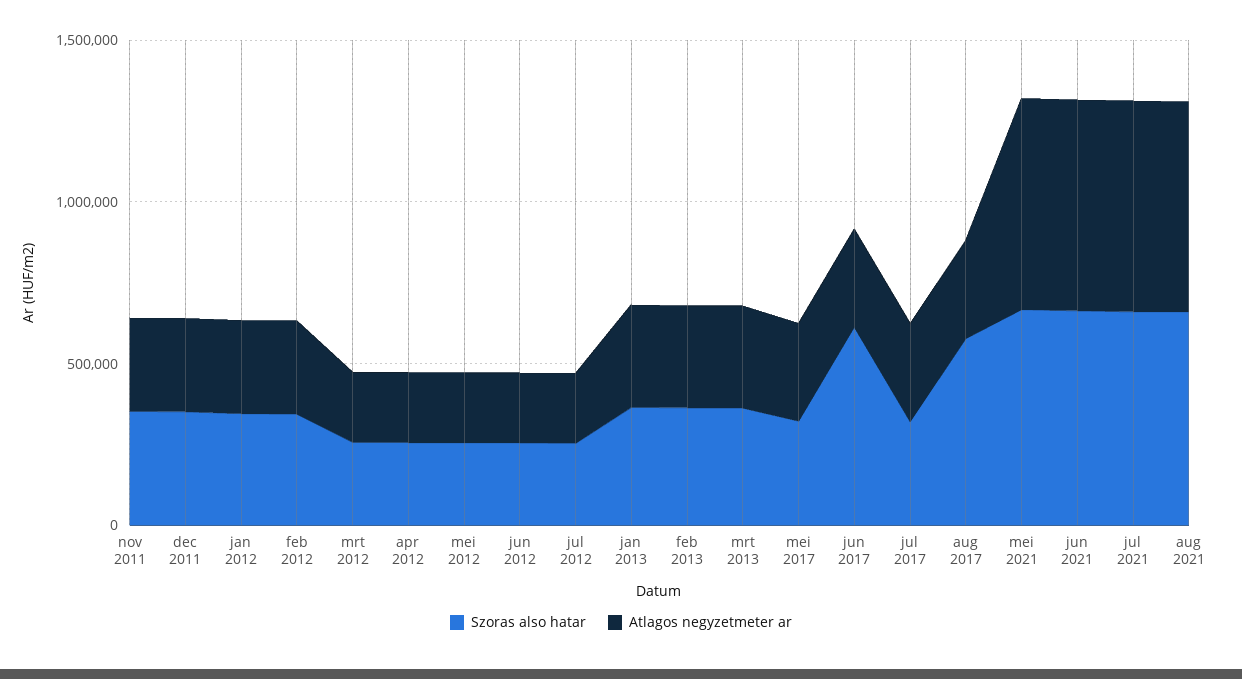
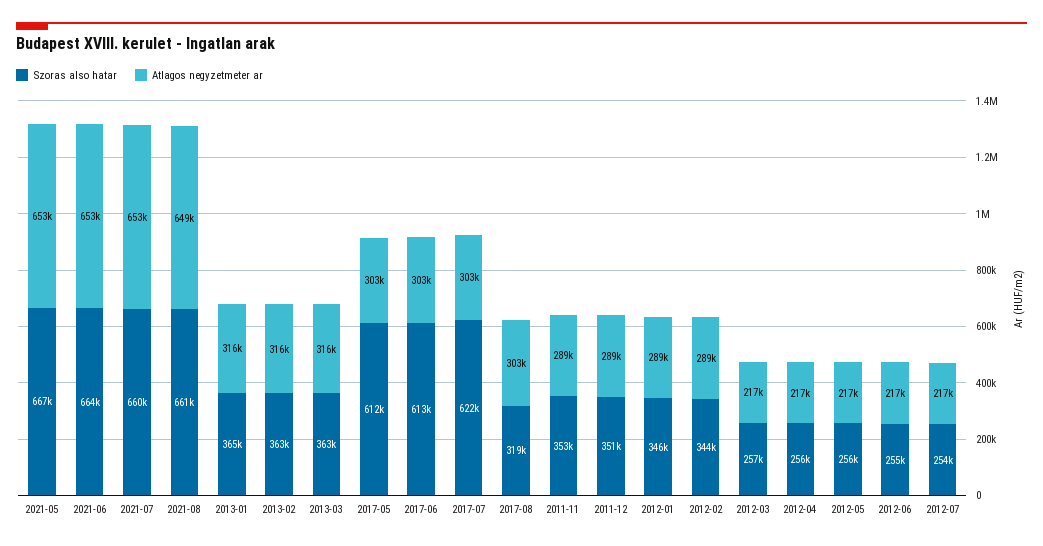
  {
    "Szoras also hatar": {
      "nov 2011": 353000,
      "dec 2011": 351000,
      "jan 2012": 346000,
      "feb 2012": 344000,
      "mrt 2012": 257000,
      "apr 2012": 256000,
      "mei 2012": 256000,
      "jun 2012": 255000,
      "jul 2012": 254000,
      "jan 2013": 365000,
      "feb 2013": 363000,
      "mrt 2013": 363000,
-     "mei 2017": 300000,
+     "mei 2017": 612000,
      "jun 2017": 613000,
-     "jul 2017": 300000,
+     "jul 2017": 622000,
-     "aug 2017": 600000,
+     "aug 2017": 319000,
      "mei 2021": 667000,
      "jun 2021": 664000,
      "jul 2021": 660000,
      "aug 2021": 661000
    },
    "Atlagos negyzetmeter ar": {
      "nov 2011": 289000,
      "dec 2011": 289000,
      "jan 2012": 289000,
      "feb 2012": 289000,
      "mrt 2012": 217000,
      "apr 2012": 217000,
      "mei 2012": 217000,
      "jun 2012": 217000,
      "jul 2012": 217000,
      "jan 2013": 316000,
      "feb 2013": 316000,
      "mrt 2013": 316000,
      "mei 2017": 303000,
      "jun 2017": 303000,
      "jul 2017": 303000,
      "aug 2017": 303000,
      "mei 2021": 653000,
      "jun 2021": 653000,
      "jul 2021": 653000,
      "aug 2021": 649000
    }
  }

